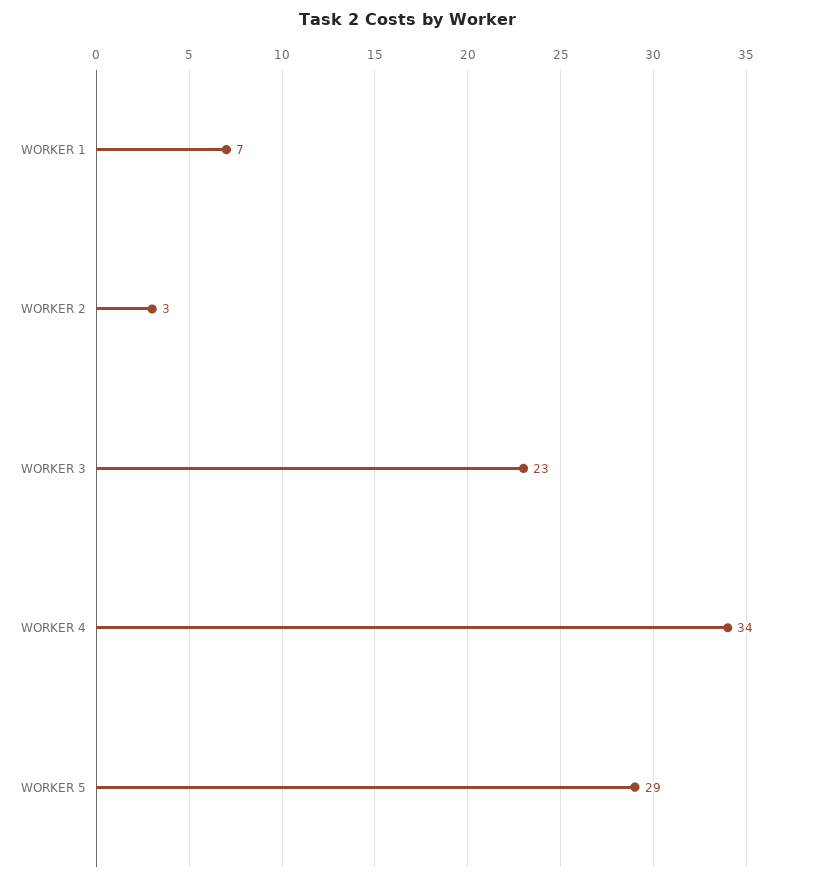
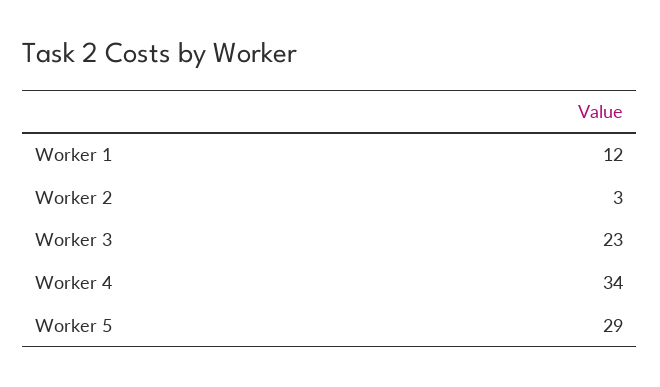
  {
-   "WORKER 1": 7,
+   "WORKER 1": 12,
    "WORKER 2": 3,
    "WORKER 3": 23,
    "WORKER 4": 34,
    "WORKER 5": 29
  }

